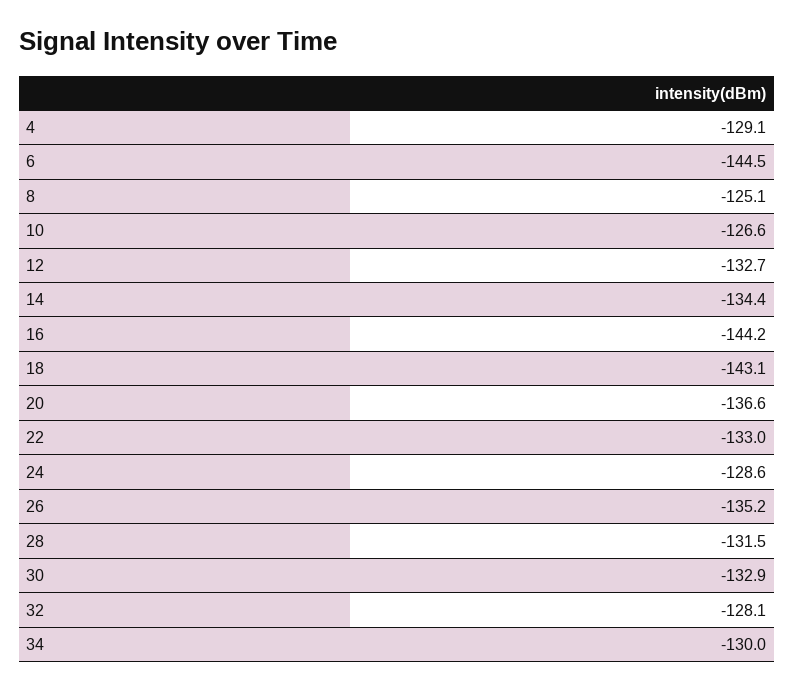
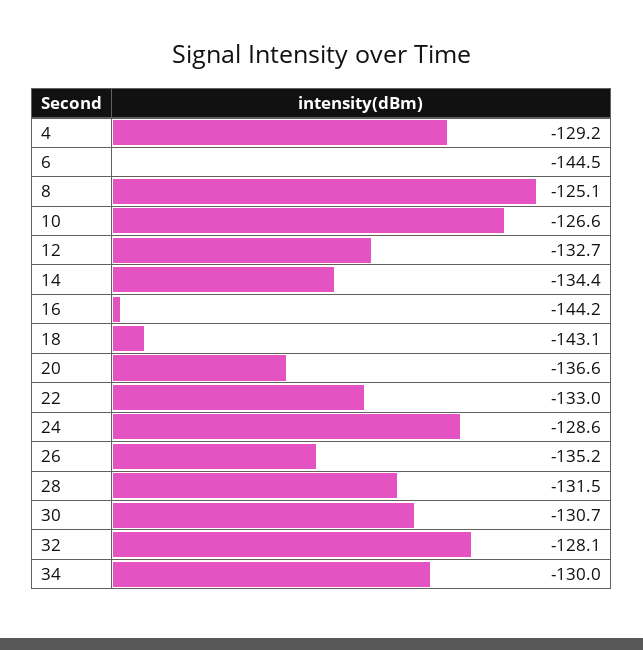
  {
-   "4": -129.1,
+   "4": -129.2,
    "6": -144.5,
    "8": -125.1,
    "10": -126.6,
    "12": -132.7,
    "14": -134.4,
    "16": -144.2,
    "18": -143.1,
    "20": -136.6,
    "22": -133,
    "24": -128.6,
    "26": -135.2,
    "28": -131.5,
-   "30": -132.9,
+   "30": -130.7,
    "32": -128.1,
    "34": -130
  }

